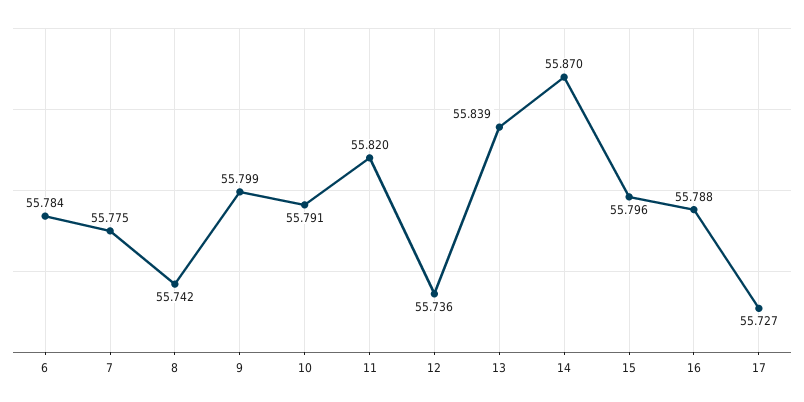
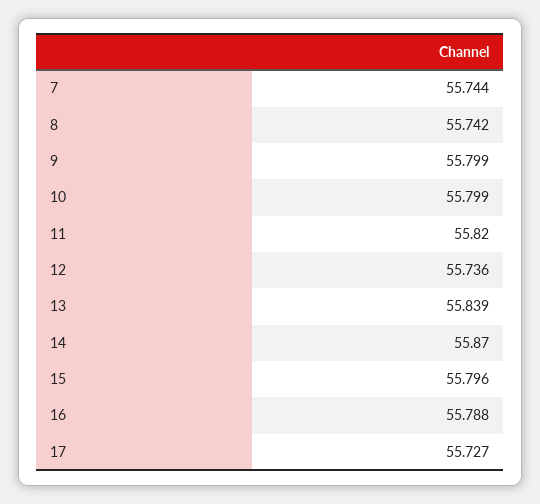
  {
-   "6": 55.784,
-   "7": 55.775,
+   "7": 55.744,
    "8": 55.742,
    "9": 55.799,
-   "10": 55.791,
+   "10": 55.799,
    "11": 55.82,
    "12": 55.736,
    "13": 55.839,
    "14": 55.87,
    "15": 55.796,
    "16": 55.788,
    "17": 55.727
  }

